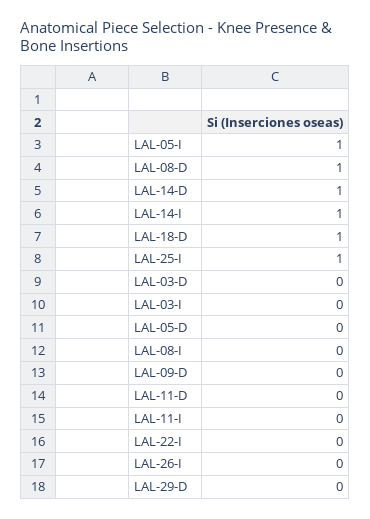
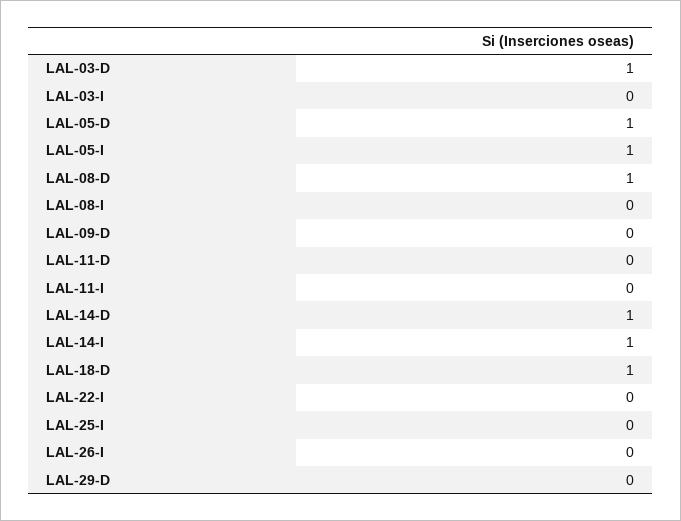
  {
    "LAL-05-I": 1,
    "LAL-08-D": 1,
    "LAL-14-D": 1,
    "LAL-14-I": 1,
    "LAL-18-D": 1,
-   "LAL-25-I": 1,
+   "LAL-25-I": 0,
-   "LAL-03-D": 0,
+   "LAL-03-D": 1,
    "LAL-03-I": 0,
-   "LAL-05-D": 0,
+   "LAL-05-D": 1,
    "LAL-08-I": 0,
    "LAL-09-D": 0,
    "LAL-11-D": 0,
    "LAL-11-I": 0,
    "LAL-22-I": 0,
    "LAL-26-I": 0,
    "LAL-29-D": 0
  }

